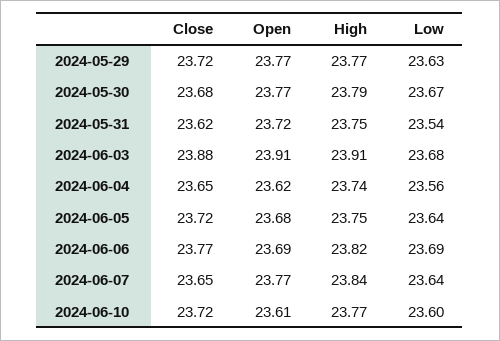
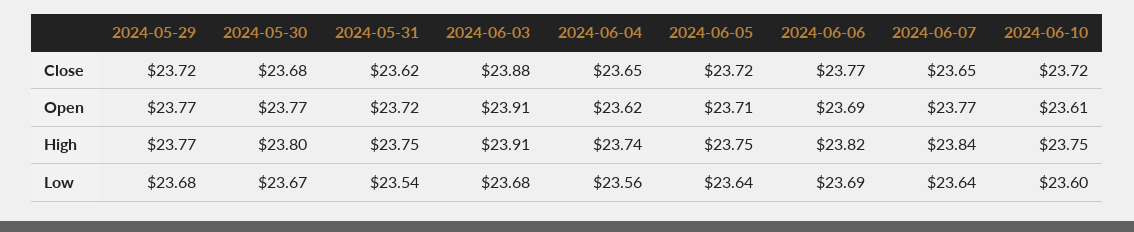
  {
    "Close": {
      "2024-05-29": 23.72,
      "2024-05-30": 23.68,
      "2024-05-31": 23.62,
      "2024-06-03": 23.88,
      "2024-06-04": 23.65,
      "2024-06-05": 23.72,
      "2024-06-06": 23.77,
      "2024-06-07": 23.65,
      "2024-06-10": 23.72
    },
    "Open": {
      "2024-05-29": 23.77,
      "2024-05-30": 23.77,
      "2024-05-31": 23.72,
      "2024-06-03": 23.91,
      "2024-06-04": 23.62,
-     "2024-06-05": 23.68,
+     "2024-06-05": 23.71,
      "2024-06-06": 23.69,
      "2024-06-07": 23.77,
      "2024-06-10": 23.61
    },
    "High": {
      "2024-05-29": 23.77,
-     "2024-05-30": 23.79,
+     "2024-05-30": 23.8,
      "2024-05-31": 23.75,
      "2024-06-03": 23.91,
      "2024-06-04": 23.74,
      "2024-06-05": 23.75,
      "2024-06-06": 23.82,
      "2024-06-07": 23.84,
-     "2024-06-10": 23.77
+     "2024-06-10": 23.75
    },
    "Low": {
-     "2024-05-29": 23.63,
+     "2024-05-29": 23.68,
      "2024-05-30": 23.67,
      "2024-05-31": 23.54,
      "2024-06-03": 23.68,
      "2024-06-04": 23.56,
      "2024-06-05": 23.64,
      "2024-06-06": 23.69,
      "2024-06-07": 23.64,
      "2024-06-10": 23.6
    }
  }

